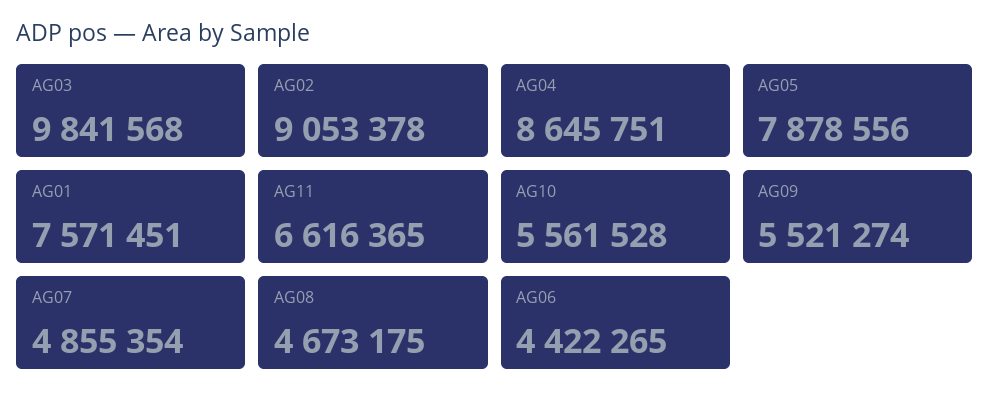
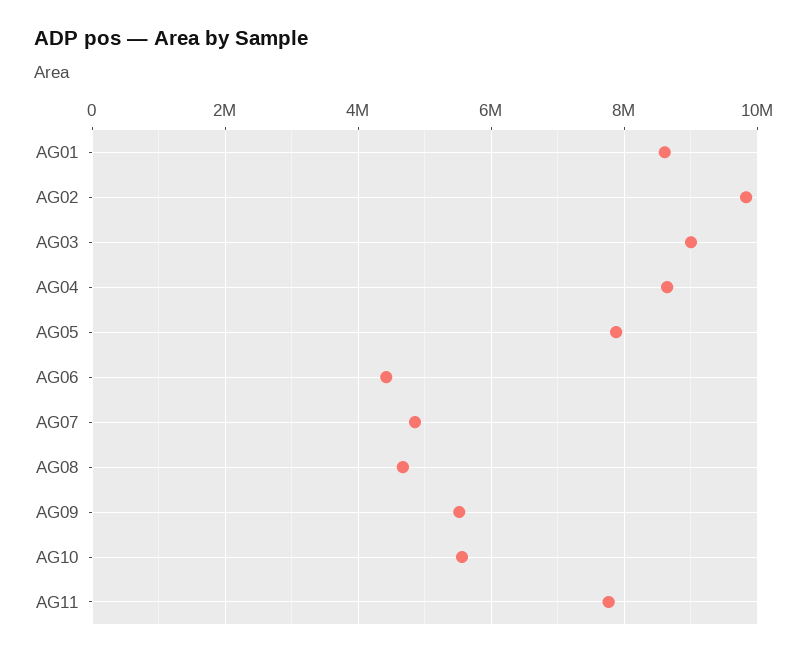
  {
-   "AG03": 9841568,
+   "AG03": 9000000,
-   "AG02": 9053378,
+   "AG02": 9800000,
    "AG04": 8645751,
    "AG05": 7878556,
-   "AG01": 7571451,
+   "AG01": 8600000,
-   "AG11": 6616365,
+   "AG11": 7800000,
    "AG10": 5561528,
    "AG09": 5521274,
    "AG07": 4855354,
    "AG08": 4673175,
    "AG06": 4422265
  }

